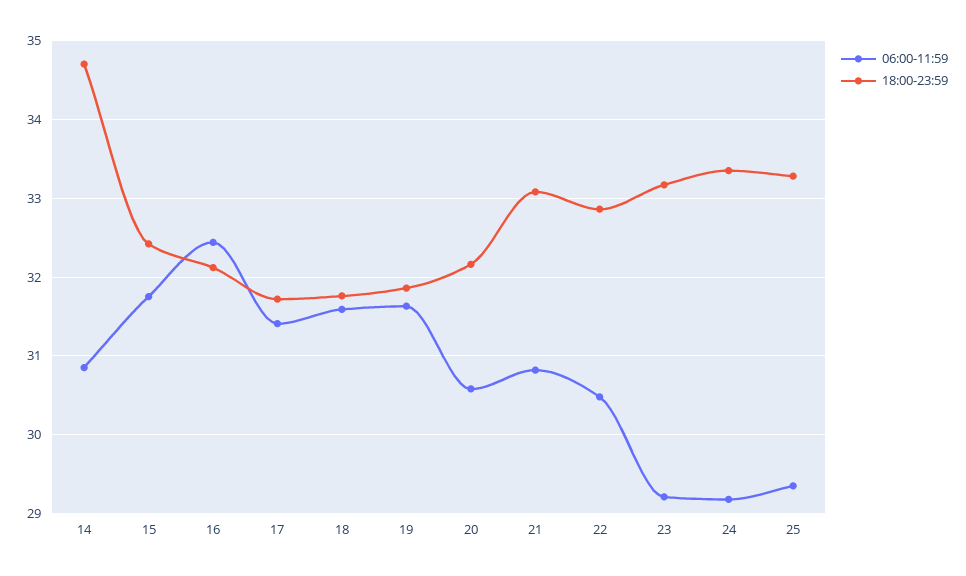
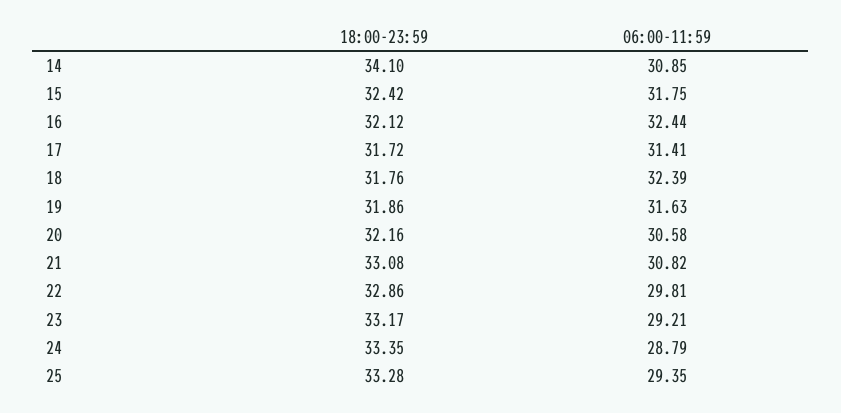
  {
    "06:00-11:59": {
      "14": 30.85,
      "15": 31.75,
      "16": 32.44,
      "17": 31.41,
-     "18": 31.6,
+     "18": 32.39,
      "19": 31.63,
      "20": 30.58,
      "21": 30.82,
-     "22": 30.5,
+     "22": 29.81,
      "23": 29.21,
-     "24": 29.2,
+     "24": 28.79,
      "25": 29.35
    },
    "18:00-23:59": {
-     "14": 34.7,
+     "14": 34.1,
      "15": 32.42,
      "16": 32.12,
      "17": 31.72,
      "18": 31.76,
      "19": 31.86,
      "20": 32.16,
      "21": 33.08,
      "22": 32.86,
      "23": 33.17,
      "24": 33.35,
      "25": 33.28
    }
  }

